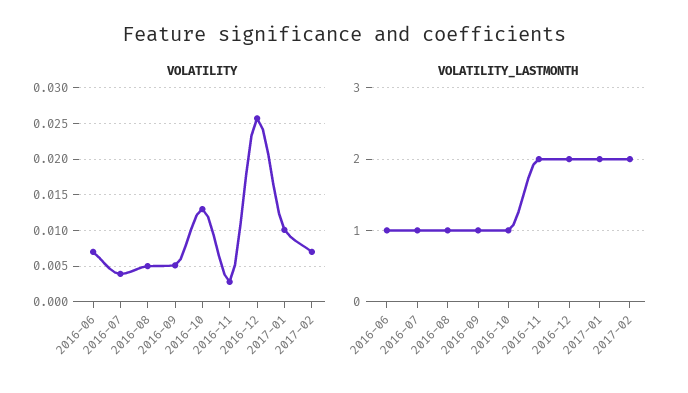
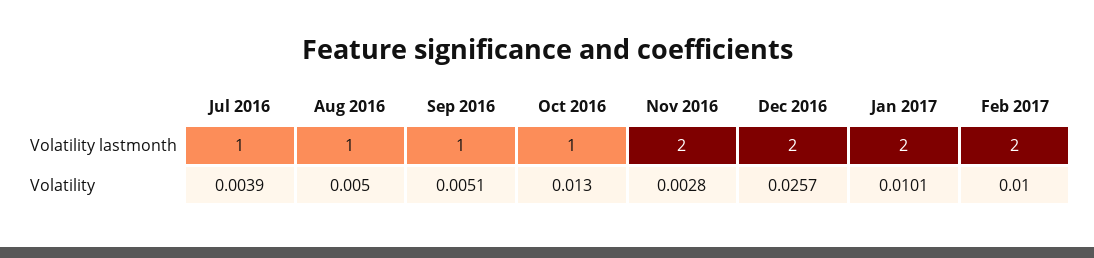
  {
    "VOLATILITY": {
-     "2016-06": 0.007,
      "2016-07": 0.0039,
      "2016-08": 0.005,
      "2016-09": 0.0051,
      "2016-10": 0.013,
      "2016-11": 0.0028,
      "2016-12": 0.0257,
      "2017-01": 0.0101,
-     "2017-02": 0.007
+     "2017-02": 0.01
    },
    "VOLATILITY_LASTMONTH": {
-     "2016-06": 1,
      "2016-07": 1,
      "2016-08": 1,
      "2016-09": 1,
      "2016-10": 1,
      "2016-11": 2,
      "2016-12": 2,
      "2017-01": 2,
      "2017-02": 2
    }
  }

